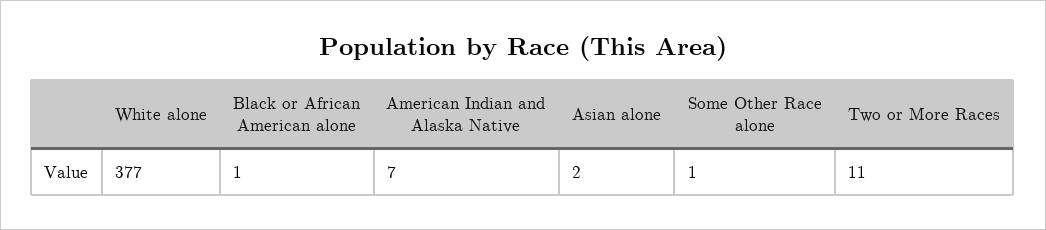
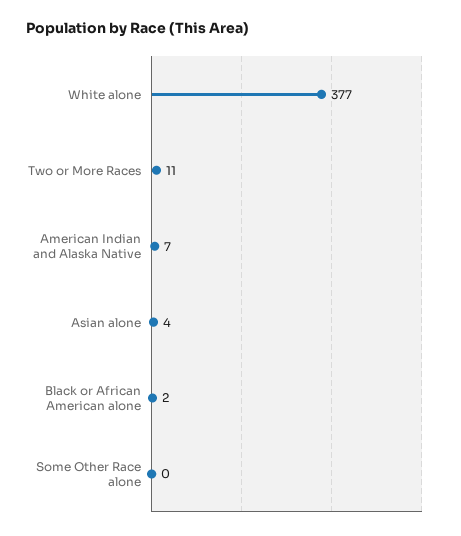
  {
    "White alone": 377,
-   "Black or African American alone": 1,
+   "Black or African American alone": 2,
    "American Indian and Alaska Native": 7,
-   "Asian alone": 2,
+   "Asian alone": 4,
-   "Some Other Race alone": 1,
+   "Some Other Race alone": 0,
    "Two or More Races": 11
  }

